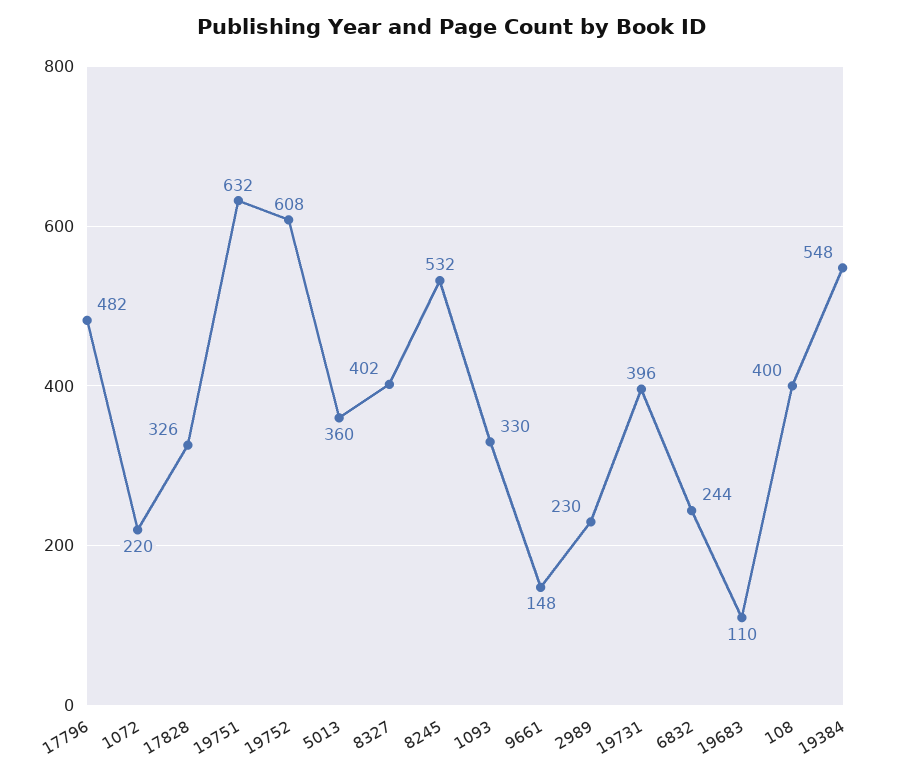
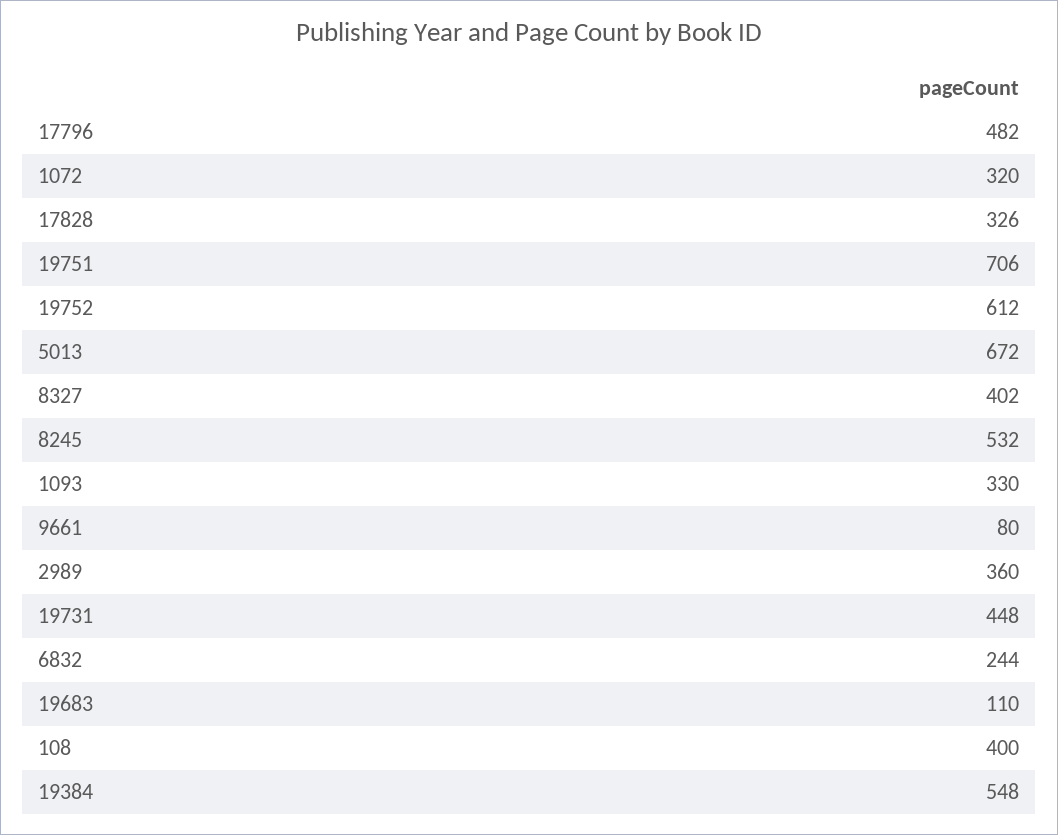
  {
    "17796": 482,
-   "1072": 220,
+   "1072": 320,
    "17828": 326,
-   "19751": 632,
+   "19751": 706,
-   "19752": 608,
+   "19752": 612,
-   "5013": 360,
+   "5013": 672,
    "8327": 402,
    "8245": 532,
    "1093": 330,
-   "9661": 148,
+   "9661": 80,
-   "2989": 230,
+   "2989": 360,
-   "19731": 396,
+   "19731": 448,
    "6832": 244,
    "19683": 110,
    "108": 400,
    "19384": 548
  }

